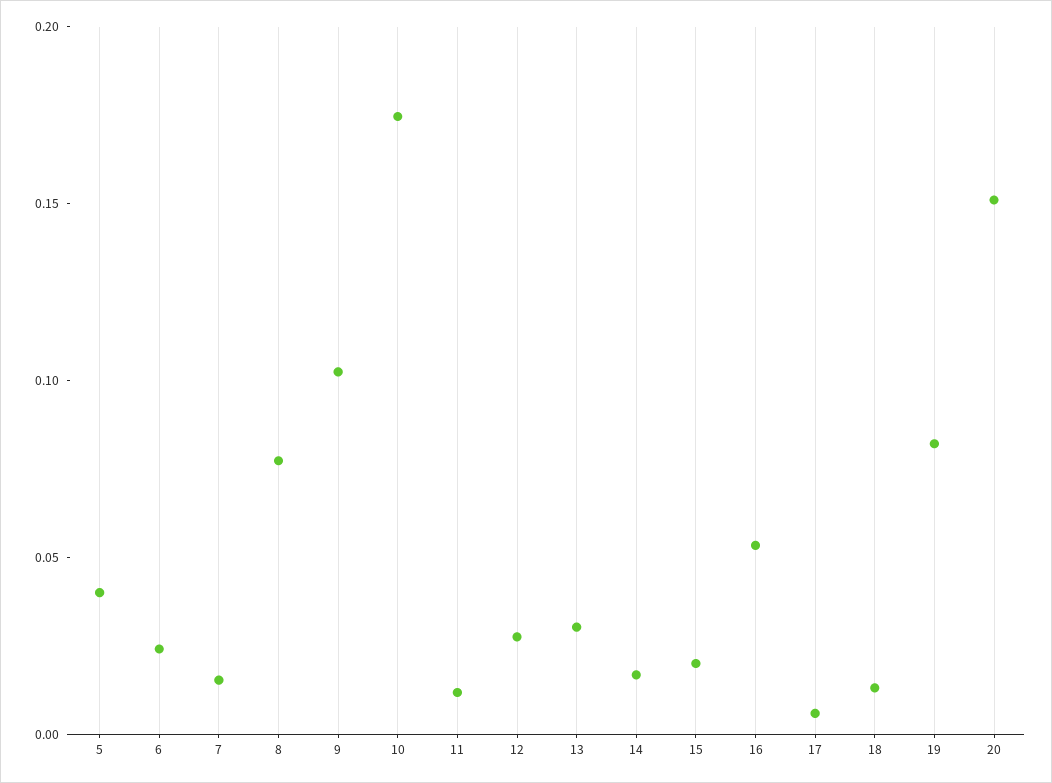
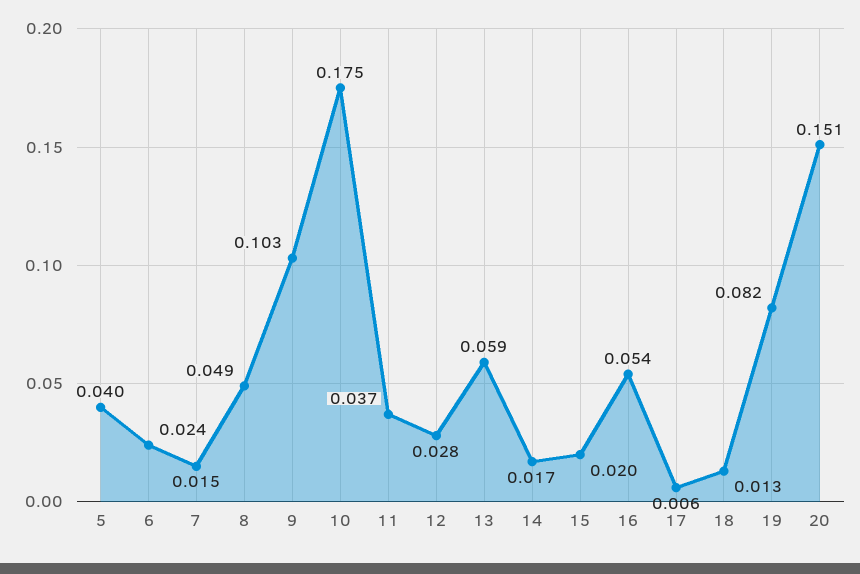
  {
    "5": 0.04,
    "6": 0.024,
    "7": 0.015,
-   "8": 0.08,
+   "8": 0.049,
    "9": 0.103,
    "10": 0.175,
-   "11": 0.01,
+   "11": 0.037,
    "12": 0.028,
-   "13": 0.03,
+   "13": 0.059,
    "14": 0.017,
    "15": 0.02,
    "16": 0.054,
    "17": 0.006,
    "18": 0.013,
    "19": 0.082,
    "20": 0.151
  }

